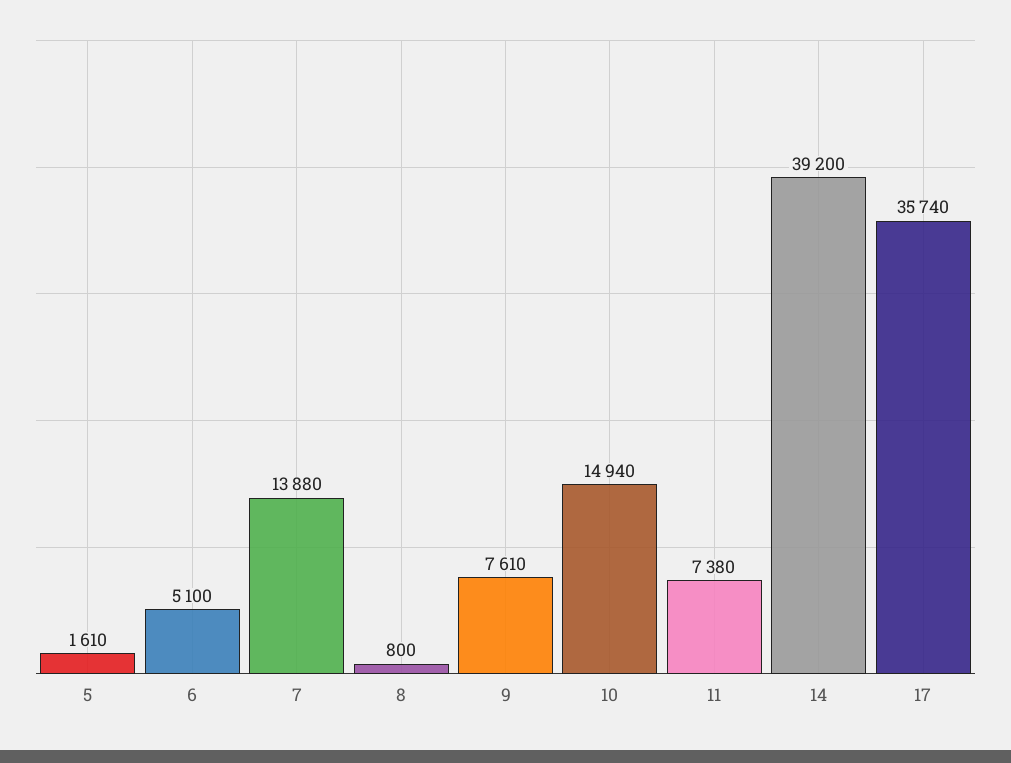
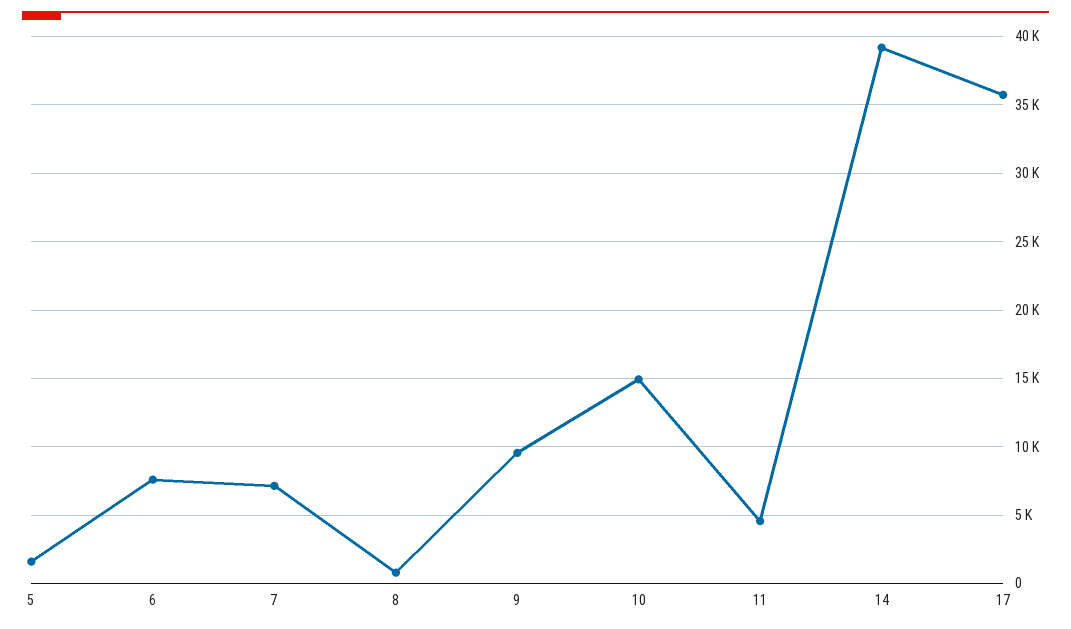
  {
    "5": 1610,
-   "6": 5100,
+   "6": 7500,
-   "7": 13880,
+   "7": 7000,
    "8": 800,
-   "9": 7610,
+   "9": 9500,
    "10": 14940,
-   "11": 7380,
+   "11": 4500,
    "14": 39200,
    "17": 35740
  }

